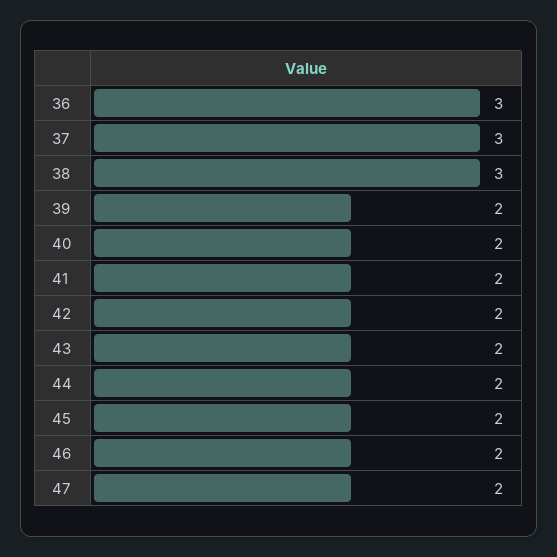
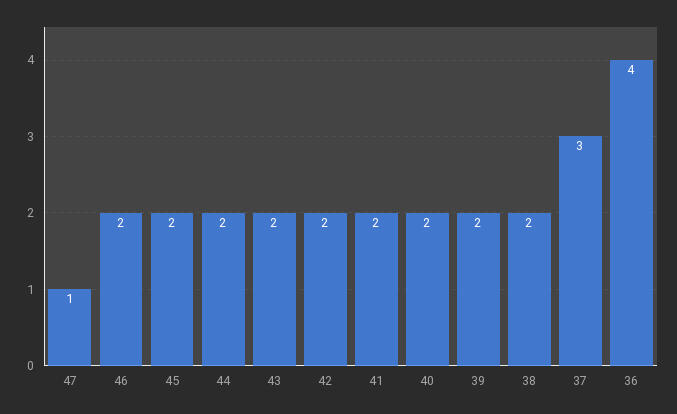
  {
-   "36": 3,
+   "36": 4,
    "37": 3,
-   "38": 3,
+   "38": 2,
    "39": 2,
    "40": 2,
    "41": 2,
    "42": 2,
    "43": 2,
    "44": 2,
    "45": 2,
    "46": 2,
-   "47": 2
+   "47": 1
  }

